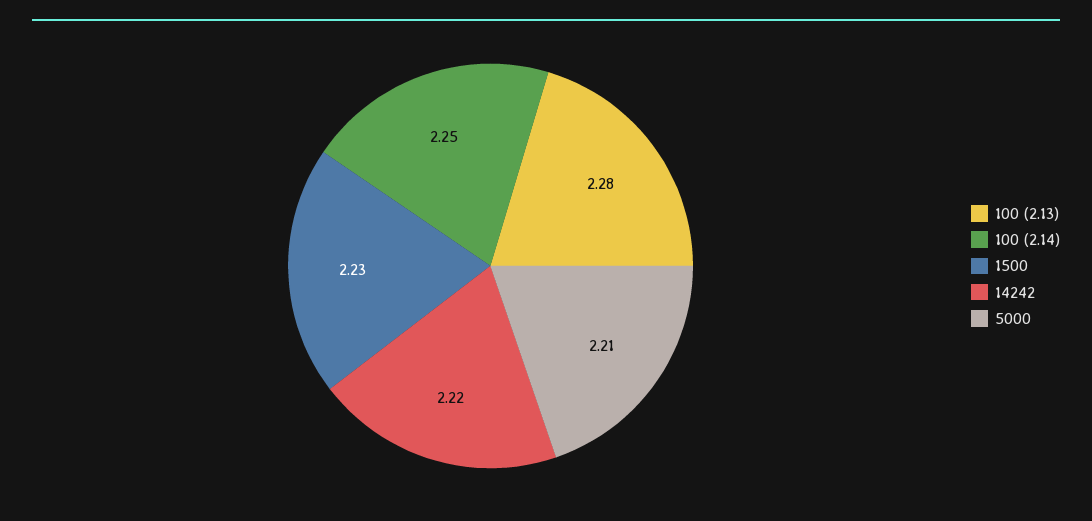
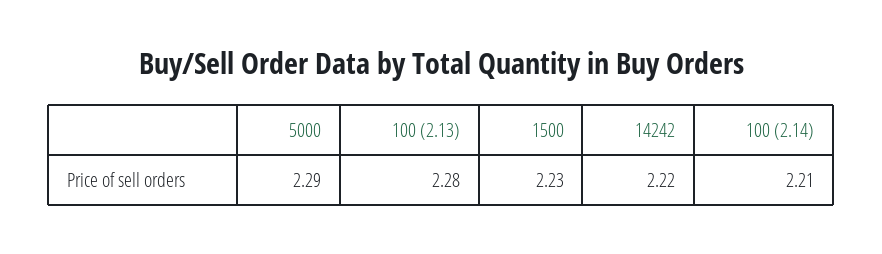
  {
    "100 (2.13)": 2.28,
-   "100 (2.14)": 2.25,
+   "100 (2.14)": 2.21,
    "1500": 2.23,
    "14242": 2.22,
-   "5000": 2.21
+   "5000": 2.29
  }

